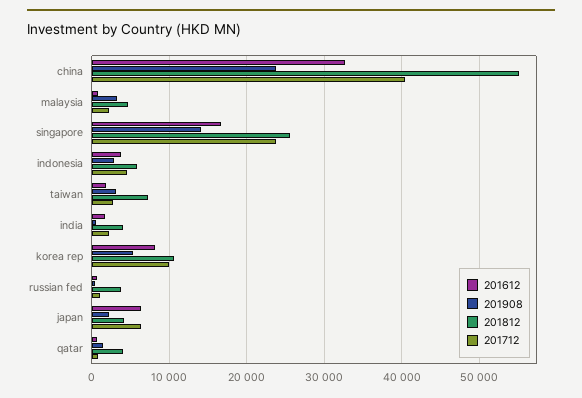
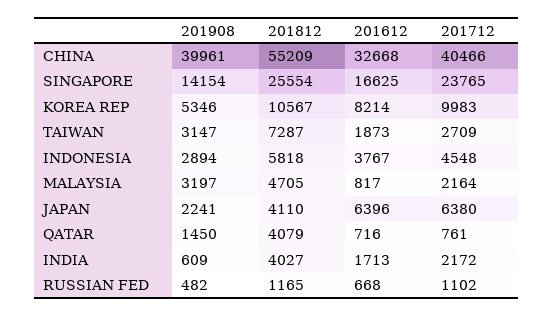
  {
    "201612": {
      "china": 32668,
      "malaysia": 817,
      "singapore": 16625,
      "indonesia": 3767,
      "taiwan": 1873,
      "india": 1713,
      "korea rep": 8214,
      "russian fed": 668,
      "japan": 6396,
      "qatar": 716
    },
    "201908": {
-     "china": 24000,
+     "china": 39961,
      "malaysia": 3197,
      "singapore": 14154,
      "indonesia": 2894,
      "taiwan": 3147,
      "india": 609,
      "korea rep": 5346,
      "russian fed": 482,
      "japan": 2241,
      "qatar": 1450
    },
    "201812": {
      "china": 55209,
      "malaysia": 4705,
      "singapore": 25554,
      "indonesia": 5818,
      "taiwan": 7287,
      "india": 4027,
      "korea rep": 10567,
-     "russian fed": 4000,
+     "russian fed": 1165,
      "japan": 4110,
      "qatar": 4079
    },
    "201712": {
      "china": 40466,
      "malaysia": 2164,
      "singapore": 23765,
      "indonesia": 4548,
      "taiwan": 2709,
      "india": 2172,
      "korea rep": 9983,
      "russian fed": 1102,
      "japan": 6380,
      "qatar": 761
    }
  }

